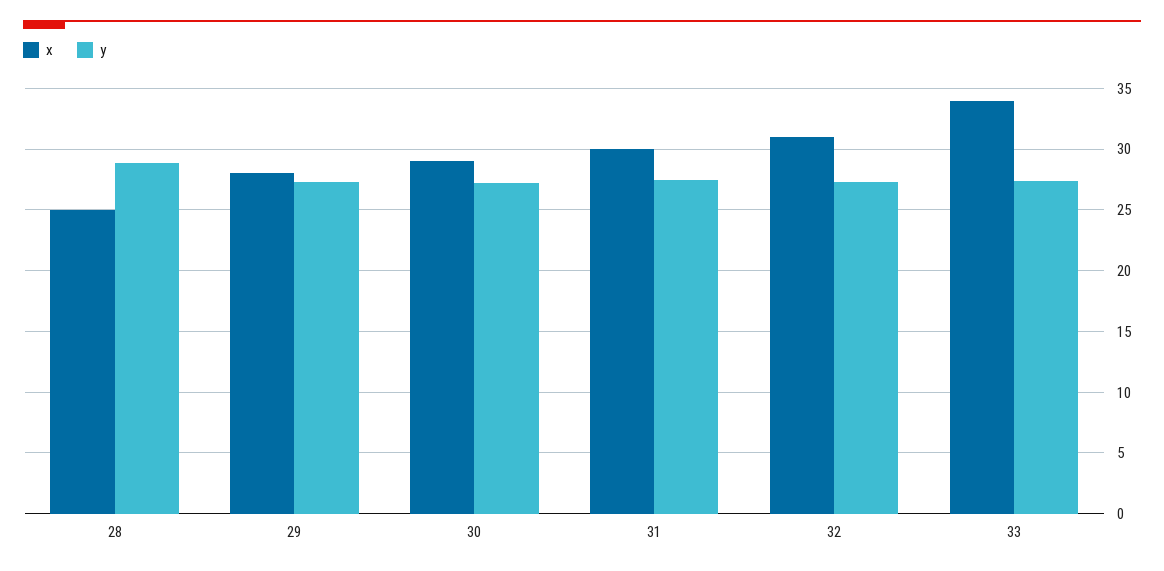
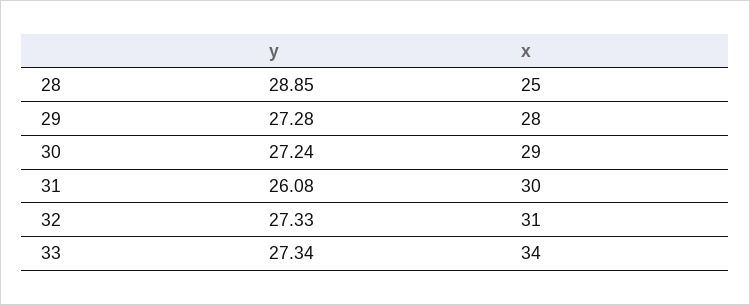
  {
    "x": {
      "28": 25,
      "29": 28,
      "30": 29,
      "31": 30,
      "32": 31,
      "33": 34
    },
    "y": {
      "28": 28.85,
      "29": 27.28,
      "30": 27.24,
-     "31": 27.5,
+     "31": 26.08,
      "32": 27.33,
      "33": 27.34
    }
  }

